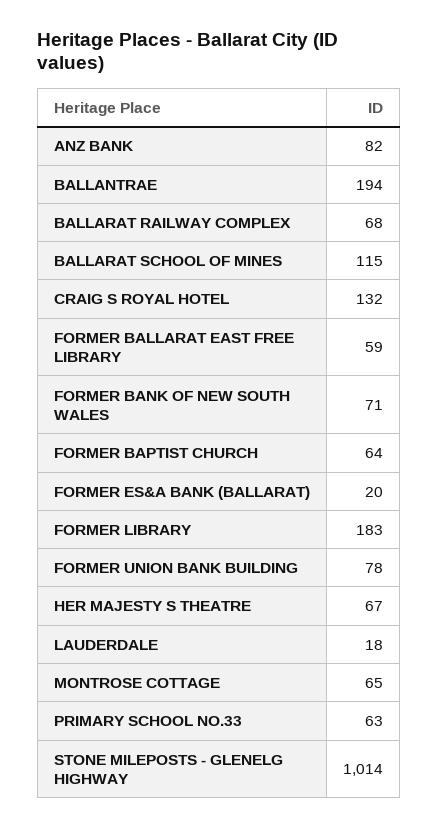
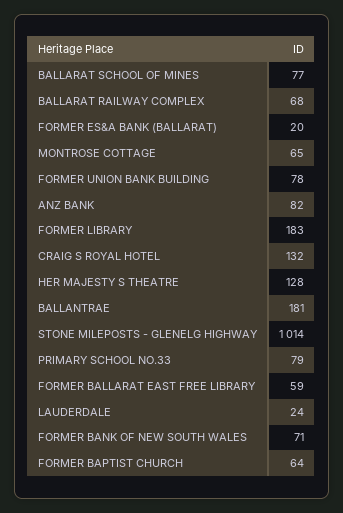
  {
    "ANZ BANK": 82,
-   "BALLANTRAE": 194,
+   "BALLANTRAE": 181,
    "BALLARAT RAILWAY COMPLEX": 68,
-   "BALLARAT SCHOOL OF MINES": 115,
+   "BALLARAT SCHOOL OF MINES": 77,
    "CRAIG S ROYAL HOTEL": 132,
    "FORMER BALLARAT EAST FREE LIBRARY": 59,
    "FORMER BANK OF NEW SOUTH WALES": 71,
    "FORMER BAPTIST CHURCH": 64,
    "FORMER ES&A BANK (BALLARAT)": 20,
    "FORMER LIBRARY": 183,
    "FORMER UNION BANK BUILDING": 78,
-   "HER MAJESTY S THEATRE": 67,
+   "HER MAJESTY S THEATRE": 128,
-   "LAUDERDALE": 18,
+   "LAUDERDALE": 24,
    "MONTROSE COTTAGE": 65,
-   "PRIMARY SCHOOL NO.33": 63,
+   "PRIMARY SCHOOL NO.33": 79,
    "STONE MILEPOSTS - GLENELG HIGHWAY": 1014
  }

